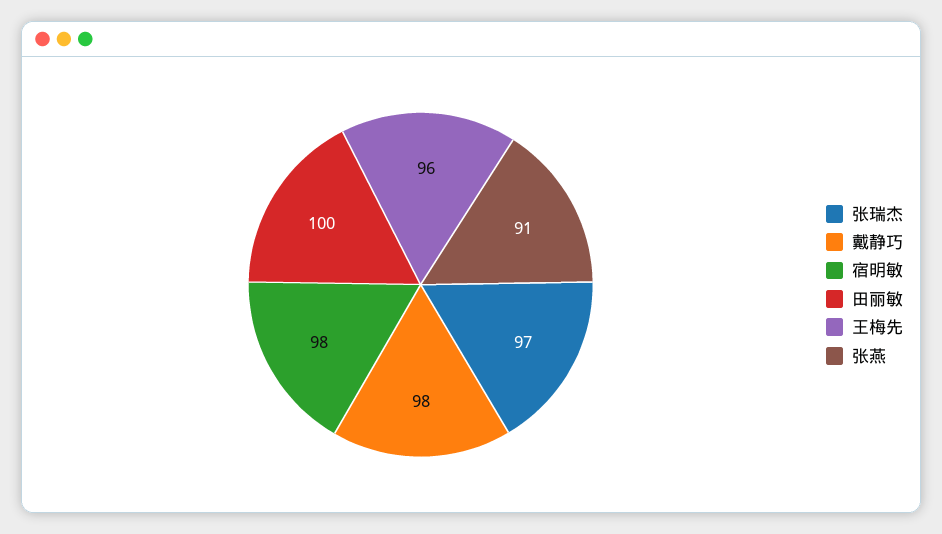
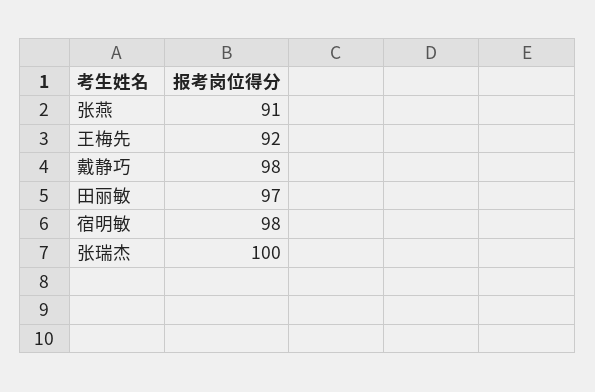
  {
-   "张瑞杰": 97,
+   "张瑞杰": 100,
    "戴静巧": 98,
    "宿明敏": 98,
-   "田丽敏": 100,
+   "田丽敏": 97,
-   "王梅先": 96,
+   "王梅先": 92,
    "张燕": 91
  }

